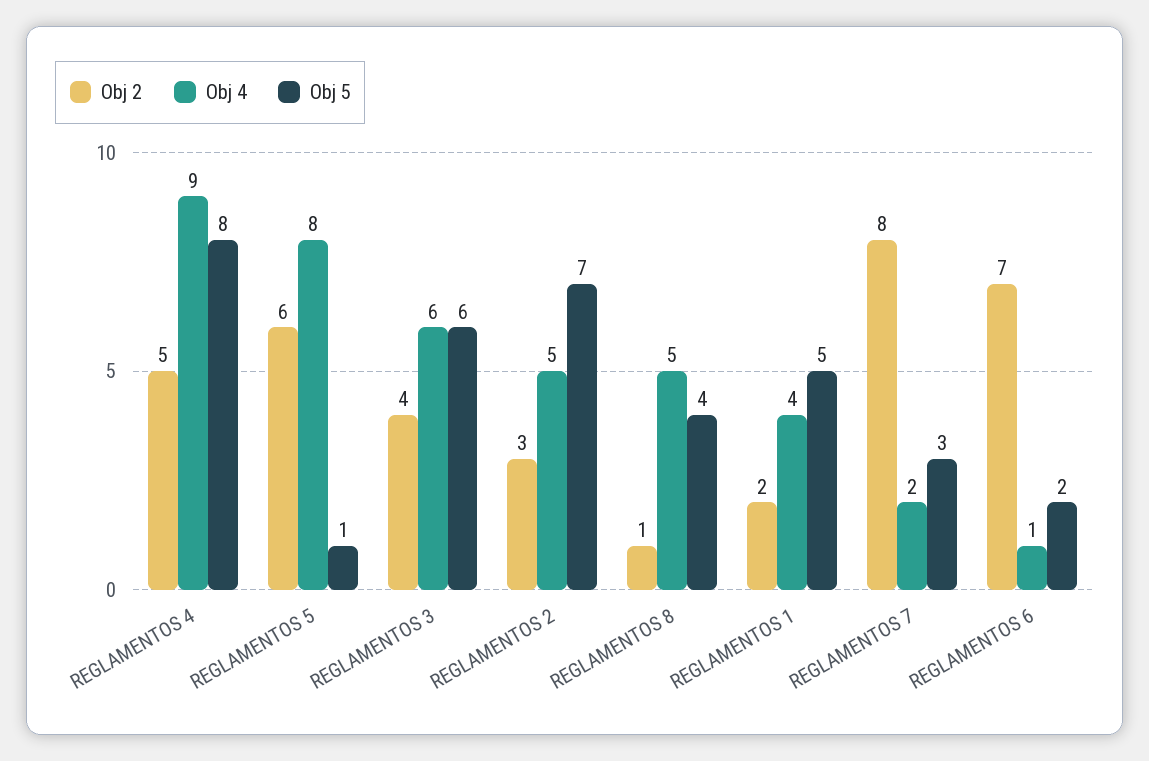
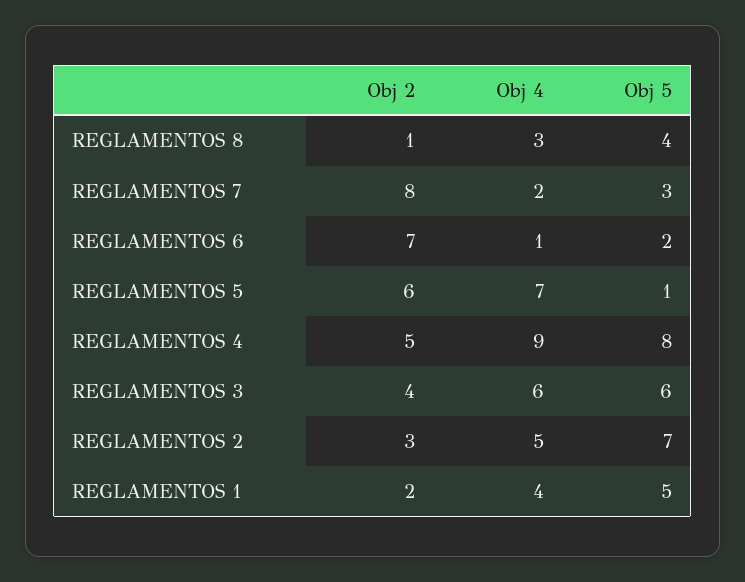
  {
    "Obj 2": {
      "REGLAMENTOS 4": 5,
      "REGLAMENTOS 5": 6,
      "REGLAMENTOS 3": 4,
      "REGLAMENTOS 2": 3,
      "REGLAMENTOS 8": 1,
      "REGLAMENTOS 1": 2,
      "REGLAMENTOS 7": 8,
      "REGLAMENTOS 6": 7
    },
    "Obj 4": {
      "REGLAMENTOS 4": 9,
-     "REGLAMENTOS 5": 8,
+     "REGLAMENTOS 5": 7,
      "REGLAMENTOS 3": 6,
      "REGLAMENTOS 2": 5,
-     "REGLAMENTOS 8": 5,
+     "REGLAMENTOS 8": 3,
      "REGLAMENTOS 1": 4,
      "REGLAMENTOS 7": 2,
      "REGLAMENTOS 6": 1
    },
    "Obj 5": {
      "REGLAMENTOS 4": 8,
      "REGLAMENTOS 5": 1,
      "REGLAMENTOS 3": 6,
      "REGLAMENTOS 2": 7,
      "REGLAMENTOS 8": 4,
      "REGLAMENTOS 1": 5,
      "REGLAMENTOS 7": 3,
      "REGLAMENTOS 6": 2
    }
  }

